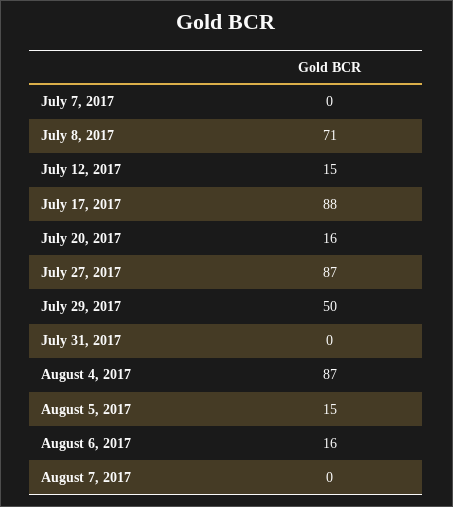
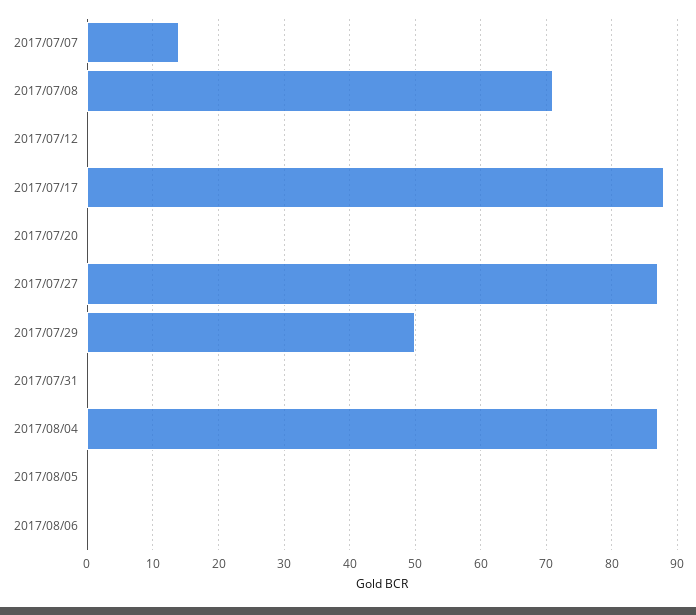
  {
-   "July 7, 2017": 0,
+   "July 7, 2017": 14,
    "July 8, 2017": 71,
-   "July 12, 2017": 15,
+   "July 12, 2017": 0,
    "July 17, 2017": 88,
-   "July 20, 2017": 16,
+   "July 20, 2017": 0,
    "July 27, 2017": 87,
    "July 29, 2017": 50,
    "July 31, 2017": 0,
    "August 4, 2017": 87,
-   "August 5, 2017": 15,
+   "August 5, 2017": 0,
-   "August 6, 2017": 16,
+   "August 6, 2017": 0
-   "August 7, 2017": 0
  }

